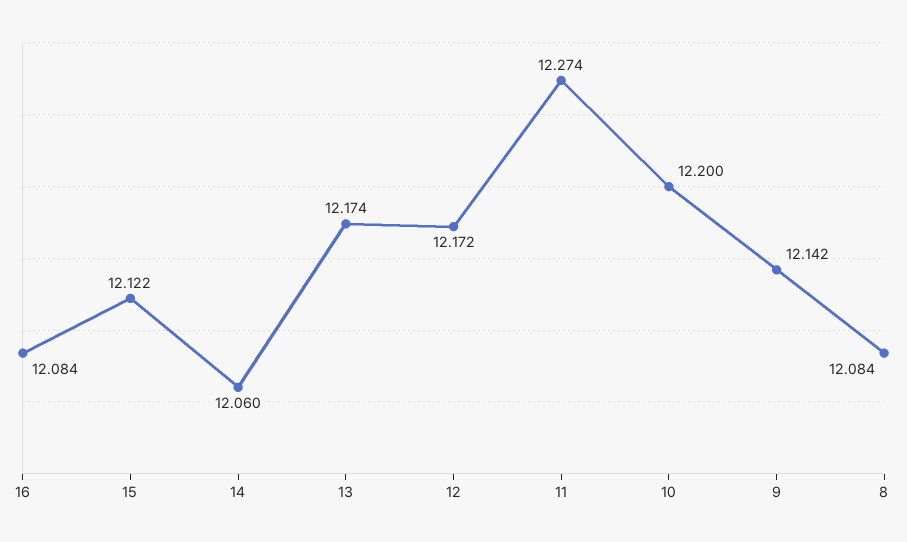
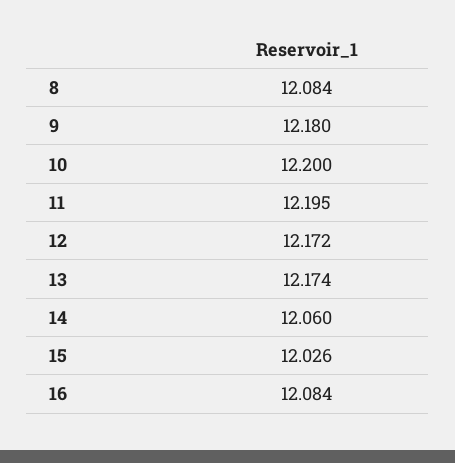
  {
    "16": 12.084,
-   "15": 12.122,
+   "15": 12.026,
    "14": 12.06,
    "13": 12.174,
    "12": 12.172,
-   "11": 12.274,
+   "11": 12.195,
    "10": 12.2,
-   "9": 12.142,
+   "9": 12.18,
    "8": 12.084
  }

